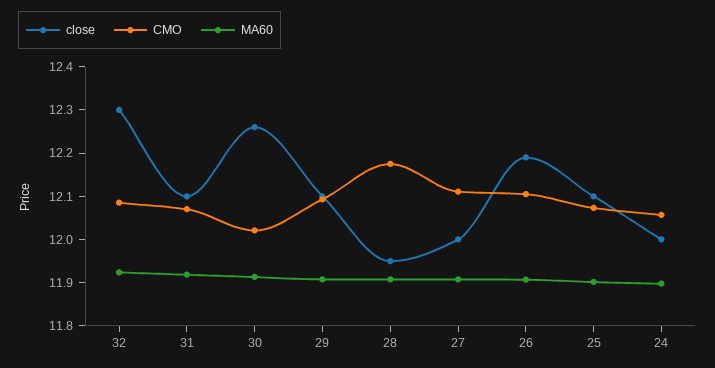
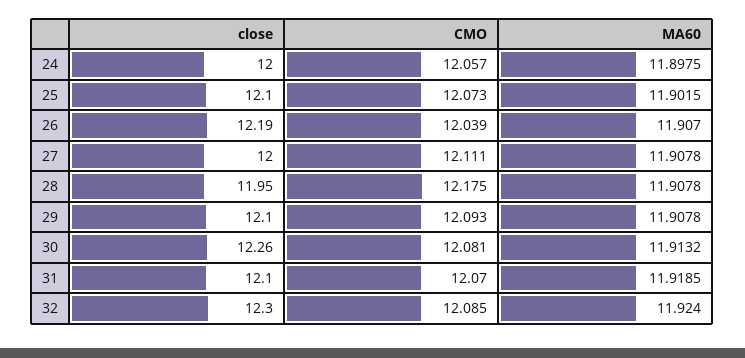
  {
    "close": {
      "32": 12.3,
      "31": 12.1,
      "30": 12.26,
      "29": 12.1,
      "28": 11.95,
      "27": 12,
      "26": 12.19,
      "25": 12.1,
      "24": 12
    },
    "CMO": {
      "32": 12.085,
      "31": 12.07,
-     "30": 12.02,
+     "30": 12.081,
      "29": 12.093,
      "28": 12.175,
      "27": 12.111,
-     "26": 12.1,
+     "26": 12.039,
      "25": 12.073,
      "24": 12.057
    },
    "MA60": {
      "32": 11.924,
      "31": 11.9185,
      "30": 11.9132,
      "29": 11.9078,
      "28": 11.9078,
      "27": 11.9078,
      "26": 11.907,
      "25": 11.9015,
      "24": 11.8975
    }
  }

